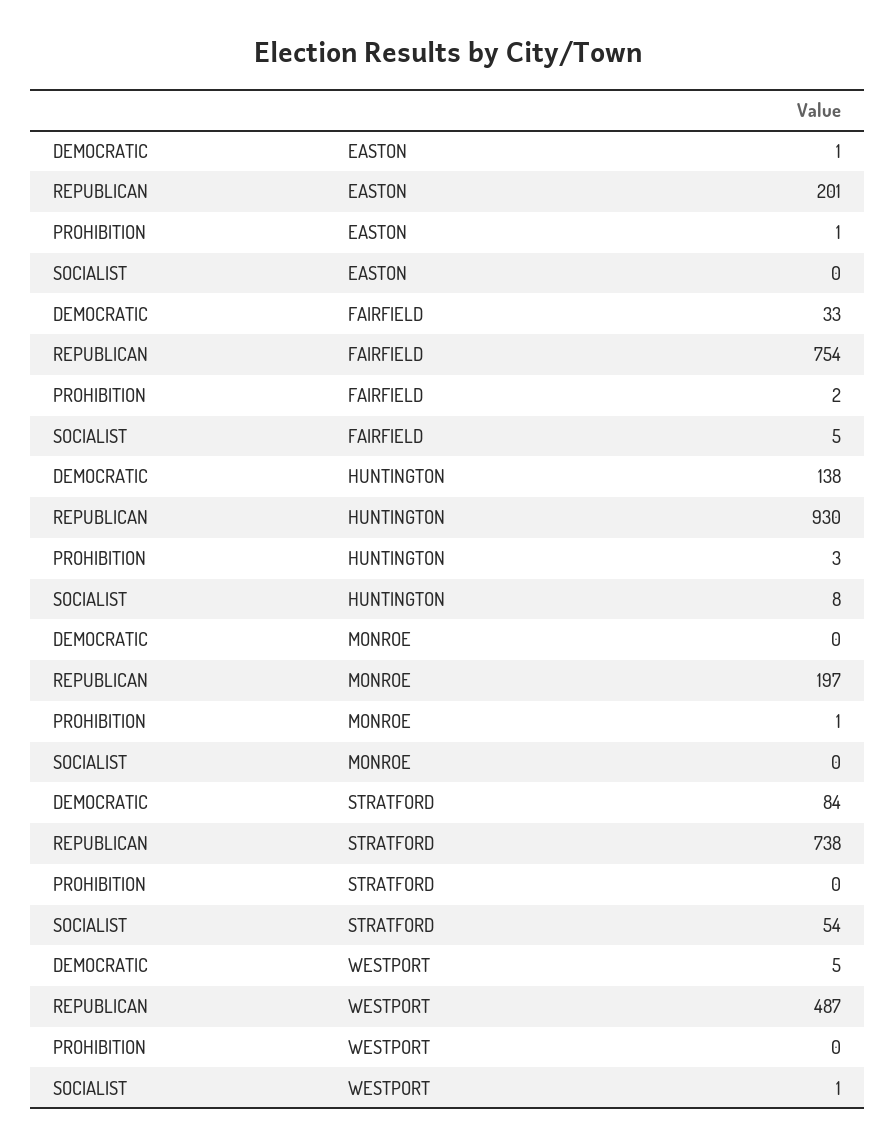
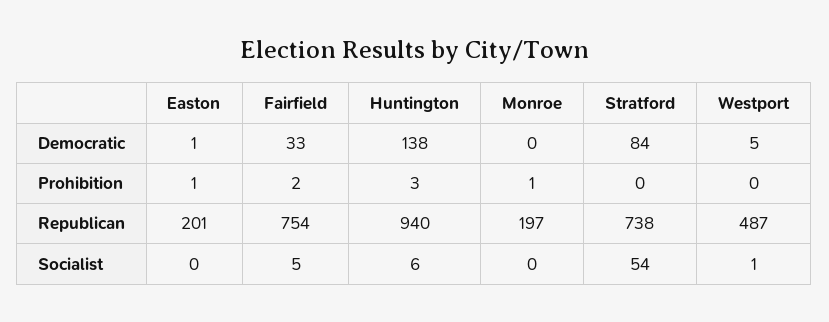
  {
    "DEMOCRATIC": {
      "EASTON": 1,
      "FAIRFIELD": 33,
      "HUNTINGTON": 138,
      "MONROE": 0,
      "STRATFORD": 84,
      "WESTPORT": 5
    },
    "REPUBLICAN": {
      "EASTON": 201,
      "FAIRFIELD": 754,
-     "HUNTINGTON": 930,
+     "HUNTINGTON": 940,
      "MONROE": 197,
      "STRATFORD": 738,
      "WESTPORT": 487
    },
    "PROHIBITION": {
      "EASTON": 1,
      "FAIRFIELD": 2,
      "HUNTINGTON": 3,
      "MONROE": 1,
      "STRATFORD": 0,
      "WESTPORT": 0
    },
    "SOCIALIST": {
      "EASTON": 0,
      "FAIRFIELD": 5,
-     "HUNTINGTON": 8,
+     "HUNTINGTON": 6,
      "MONROE": 0,
      "STRATFORD": 54,
      "WESTPORT": 1
    }
  }

